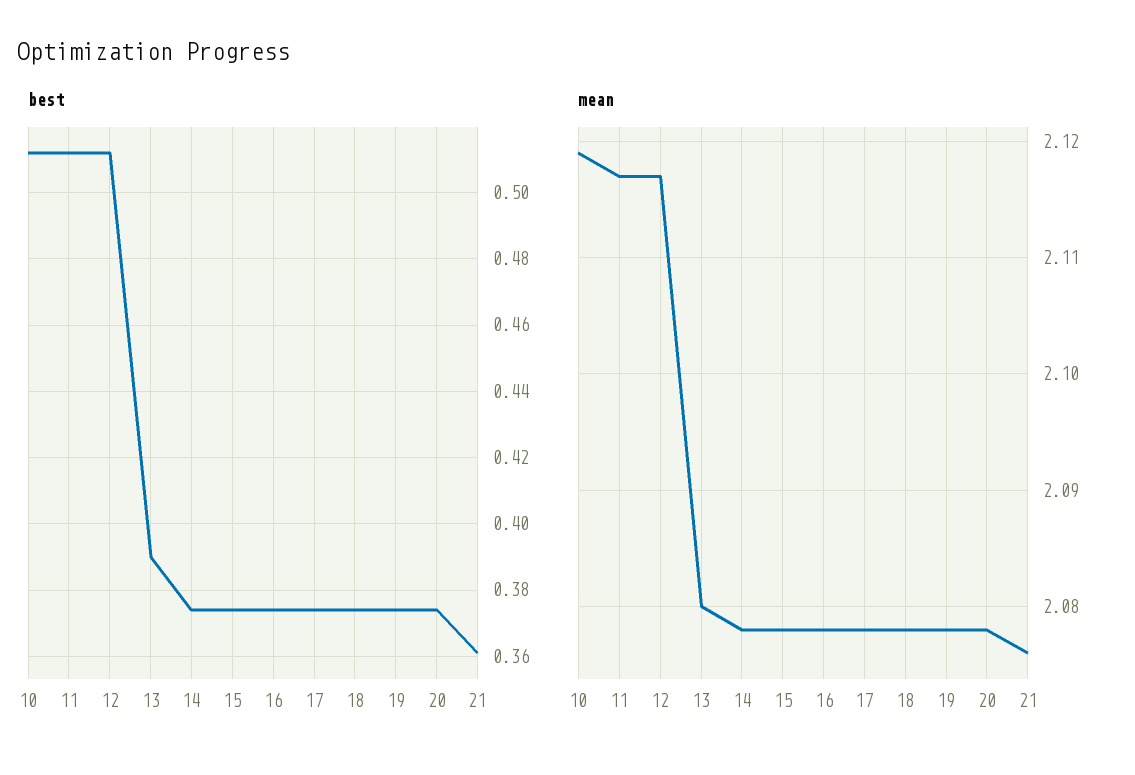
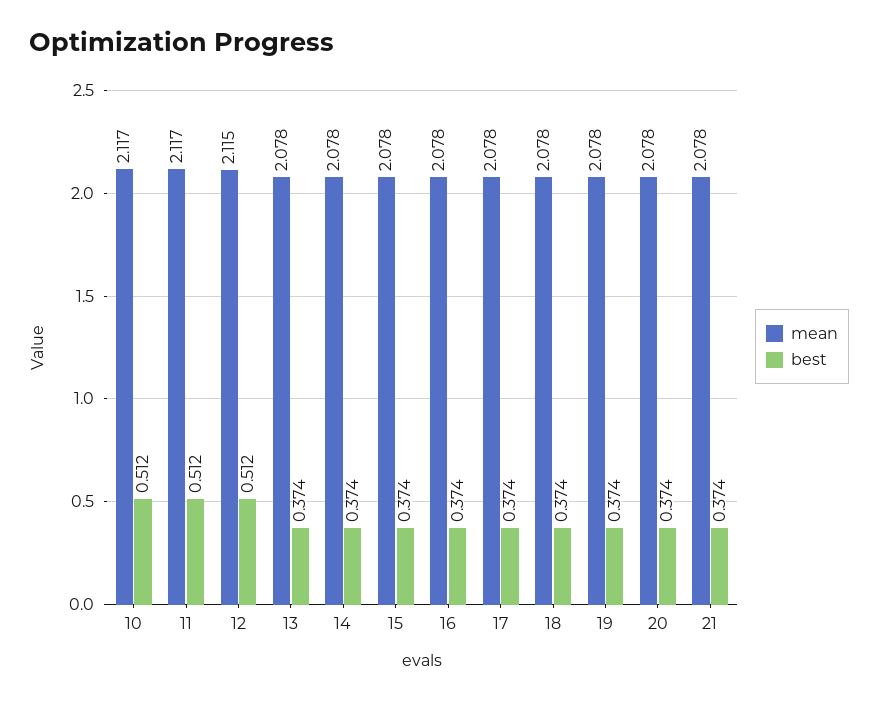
  {
    "best": {
      "10": 0.512,
      "11": 0.512,
      "12": 0.512,
-     "13": 0.39,
+     "13": 0.374,
      "14": 0.374,
      "15": 0.374,
      "16": 0.374,
      "17": 0.374,
      "18": 0.374,
      "19": 0.374,
      "20": 0.374,
-     "21": 0.36
+     "21": 0.374
    },
    "mean": {
-     "10": 2.119,
+     "10": 2.117,
      "11": 2.117,
-     "12": 2.117,
+     "12": 2.115,
-     "13": 2.08,
+     "13": 2.078,
      "14": 2.078,
      "15": 2.078,
      "16": 2.078,
      "17": 2.078,
      "18": 2.078,
      "19": 2.078,
      "20": 2.078,
-     "21": 2.076
+     "21": 2.078
    }
  }

